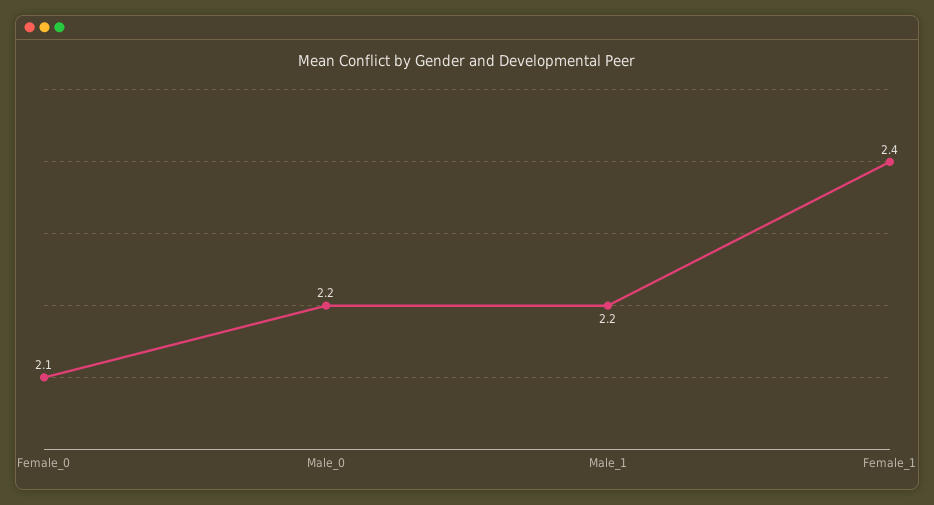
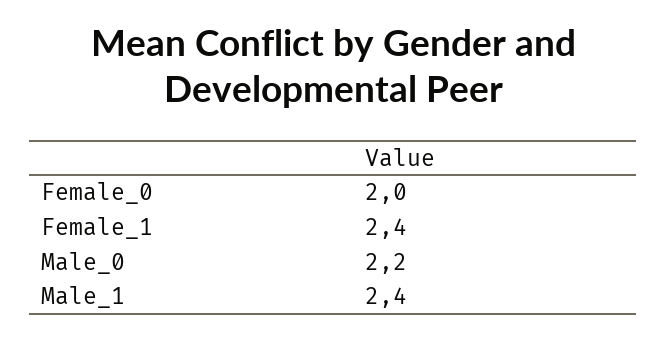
  {
-   "Female_0": 2.1,
+   "Female_0": 2,
    "Male_0": 2.2,
-   "Male_1": 2.2,
+   "Male_1": 2.4,
    "Female_1": 2.4
  }

